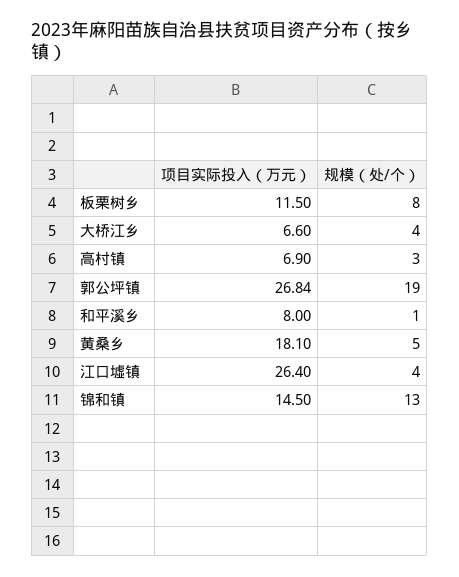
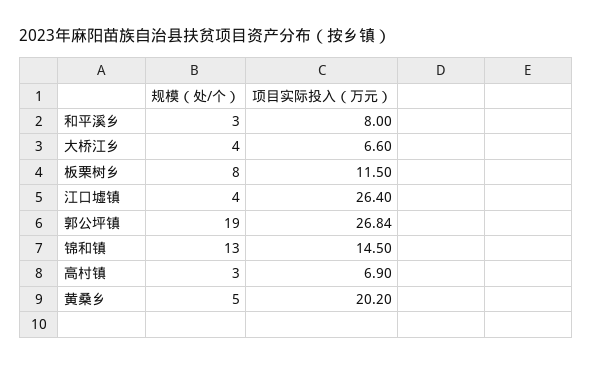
  {
    "项目实际投入（万元）": {
      "板栗树乡": 11.5,
      "大桥江乡": 6.6,
      "高村镇": 6.9,
      "郭公坪镇": 26.84,
      "和平溪乡": 8,
-     "黄桑乡": 18.1,
+     "黄桑乡": 20.2,
      "江口墟镇": 26.4,
      "锦和镇": 14.5
    },
    "规模（处/个）": {
      "板栗树乡": 8,
      "大桥江乡": 4,
      "高村镇": 3,
      "郭公坪镇": 19,
-     "和平溪乡": 1,
+     "和平溪乡": 3,
      "黄桑乡": 5,
      "江口墟镇": 4,
      "锦和镇": 13
    }
  }

